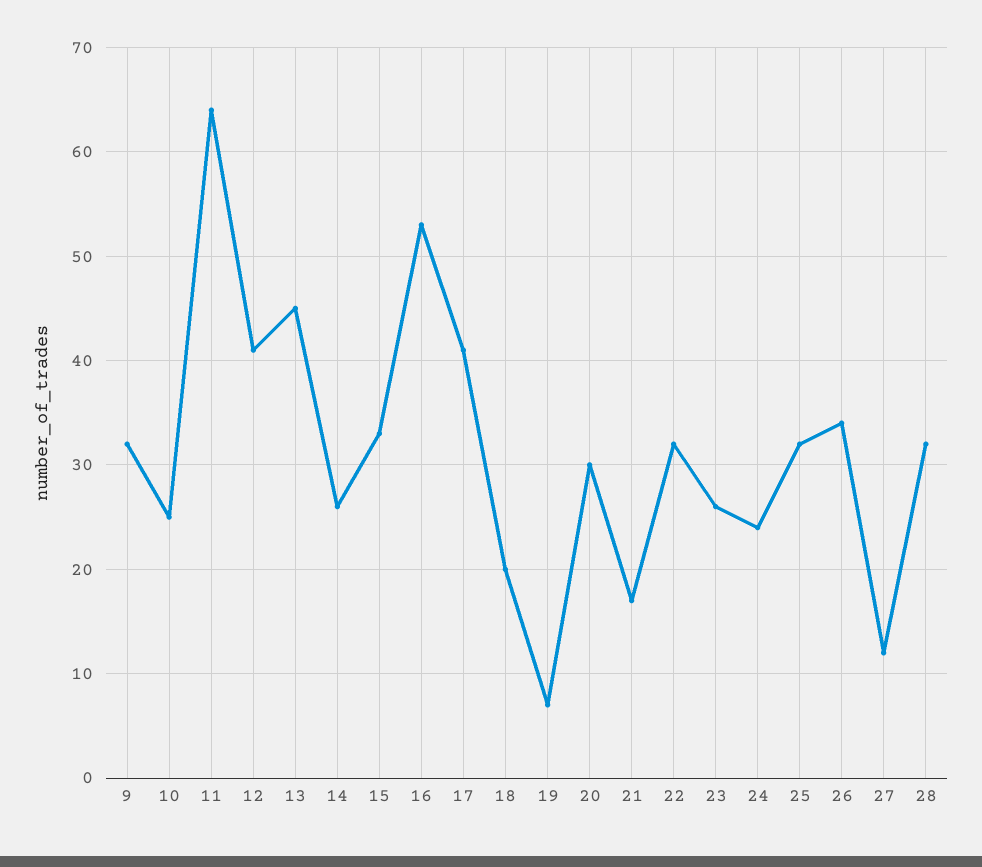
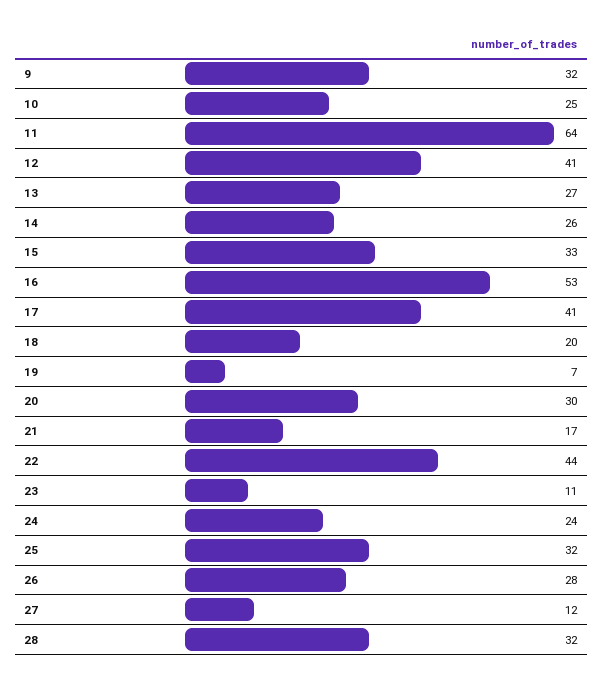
  {
    "9": 32,
    "10": 25,
    "11": 64,
    "12": 41,
-   "13": 45,
+   "13": 27,
    "14": 26,
    "15": 33,
    "16": 53,
    "17": 41,
    "18": 20,
    "19": 7,
    "20": 30,
    "21": 17,
-   "22": 32,
+   "22": 44,
-   "23": 26,
+   "23": 11,
    "24": 24,
    "25": 32,
-   "26": 34,
+   "26": 28,
    "27": 12,
    "28": 32
  }

